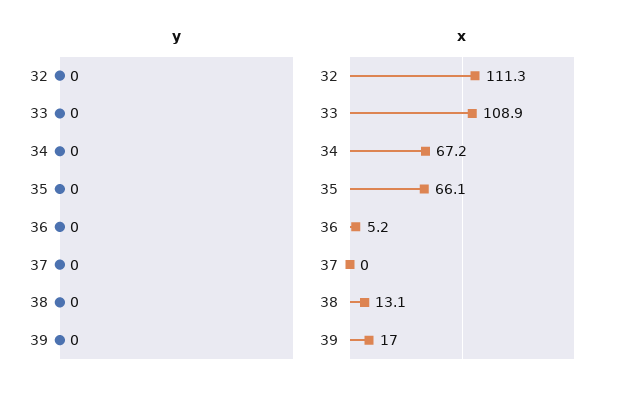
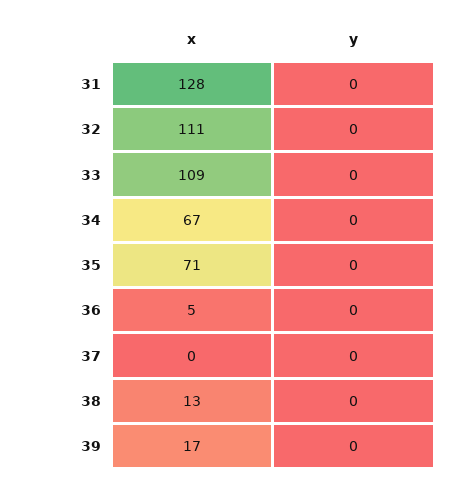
  {
    "y": {
      "32": 0,
      "33": 0,
      "34": 0,
      "35": 0,
      "36": 0,
      "37": 0,
      "38": 0,
-     "39": 0
+     "39": 0,
+     "31": 0
    },
    "x": {
      "32": 111.3,
      "33": 108.9,
      "34": 67.2,
-     "35": 66.1,
+     "35": 71,
      "36": 5.2,
      "37": 0,
      "38": 13.1,
-     "39": 17
+     "39": 17,
+     "31": 128
    }
  }

